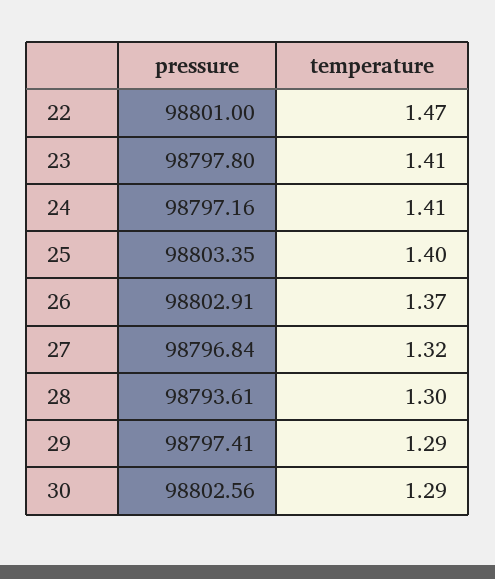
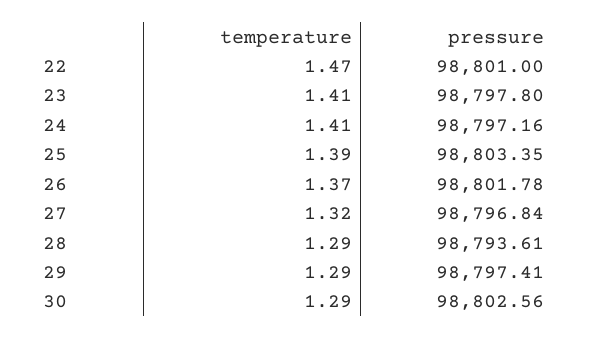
  {
    "pressure": {
      "22": 98801,
      "23": 98797.8,
      "24": 98797.16,
      "25": 98803.35,
-     "26": 98802.91,
+     "26": 98801.78,
      "27": 98796.84,
      "28": 98793.61,
      "29": 98797.41,
      "30": 98802.56
    },
    "temperature": {
      "22": 1.47,
      "23": 1.41,
      "24": 1.41,
-     "25": 1.4,
+     "25": 1.39,
      "26": 1.37,
      "27": 1.32,
-     "28": 1.3,
+     "28": 1.29,
      "29": 1.29,
      "30": 1.29
    }
  }

